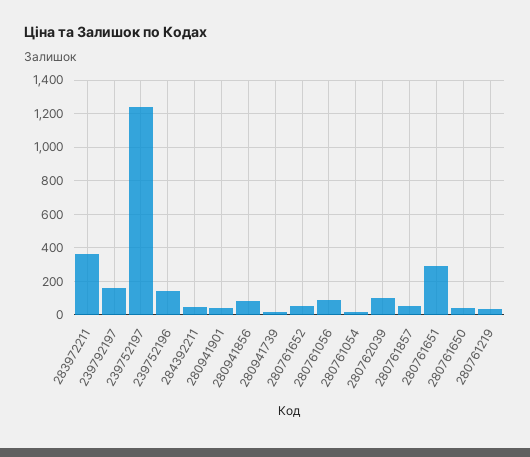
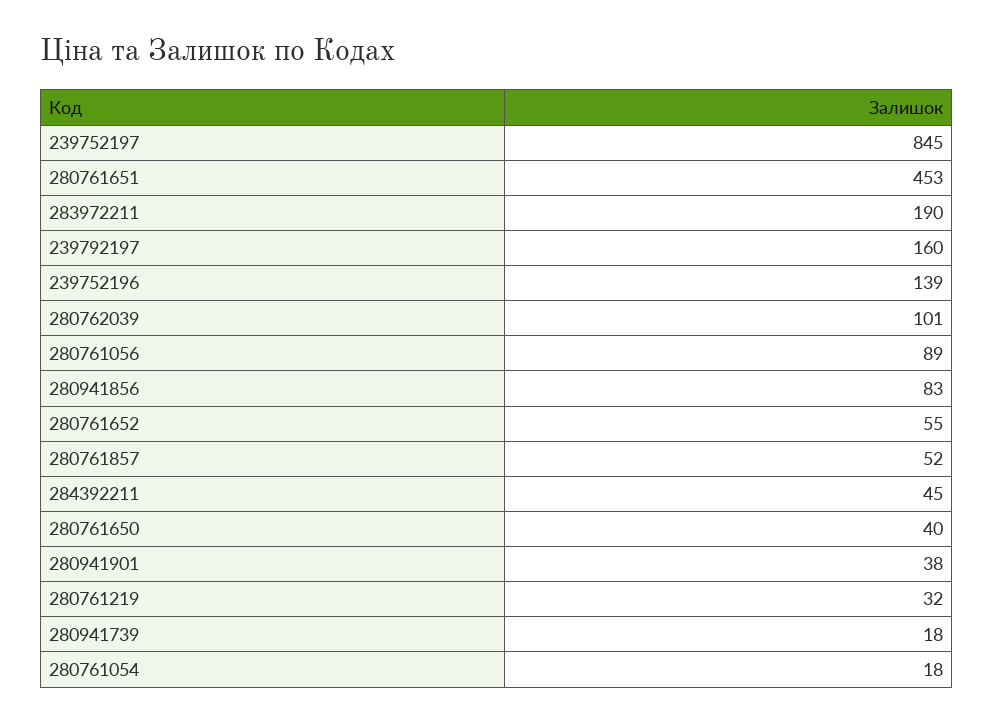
  {
-   "283972211": 350,
+   "283972211": 190,
    "239792197": 160,
-   "239752197": 1250,
+   "239752197": 845,
    "239752196": 139,
    "284392211": 45,
    "280941901": 38,
    "280941856": 83,
    "280941739": 18,
    "280761652": 55,
    "280761056": 89,
    "280761054": 18,
    "280762039": 101,
    "280761857": 52,
-   "280761651": 300,
+   "280761651": 453,
    "280761650": 40,
    "280761219": 32
  }

